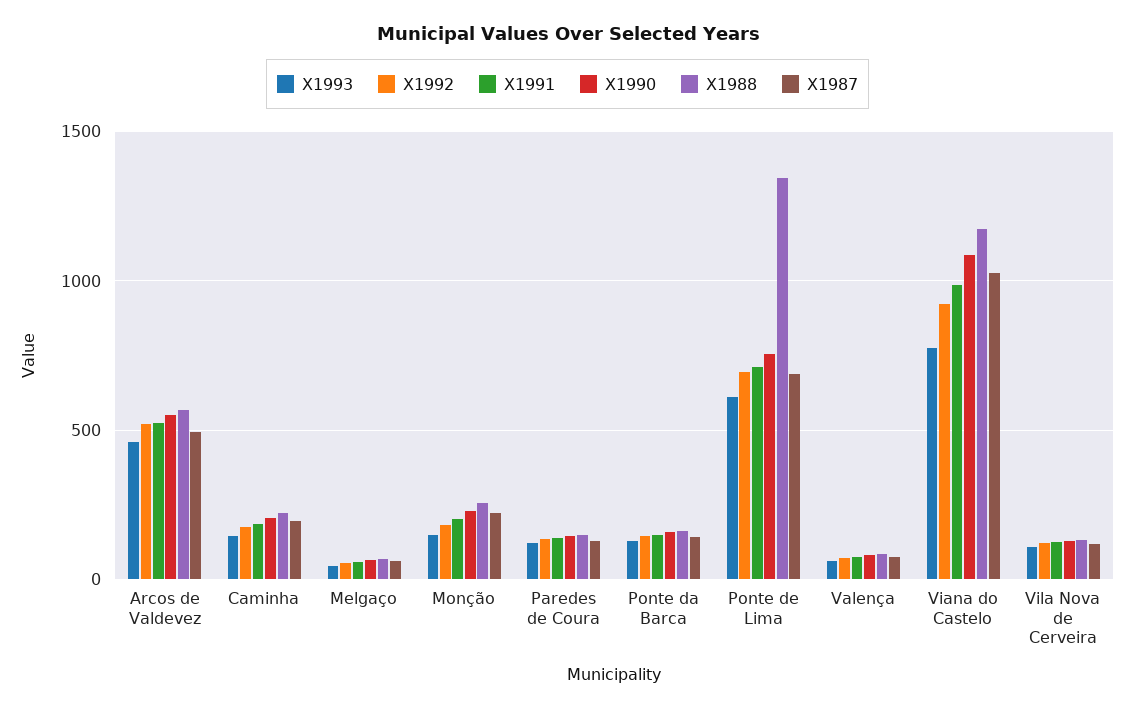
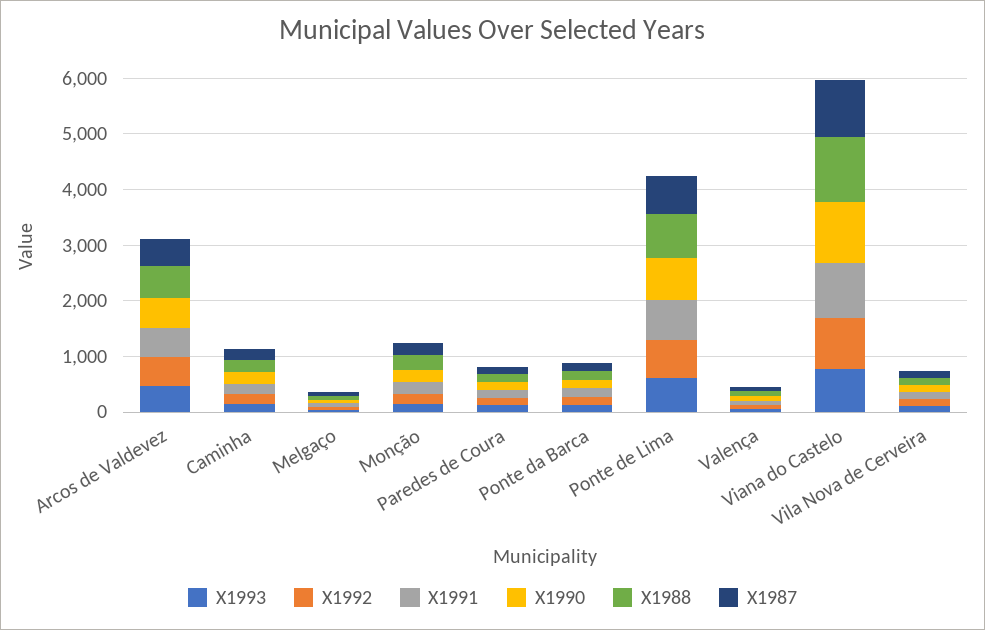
  {
    "X1993": {
      "Arcos de Valdevez": 450,
      "Caminha": 150,
      "Melgaço": 50,
      "Monção": 150,
      "Paredes de Coura": 100,
      "Ponte da Barca": 150,
      "Ponte de Lima": 600,
      "Valença": 50,
      "Viana do Castelo": 800,
      "Vila Nova de Cerveira": 100
    },
    "X1992": {
      "Arcos de Valdevez": 500,
      "Caminha": 150,
      "Melgaço": 50,
      "Monção": 200,
      "Paredes de Coura": 150,
      "Ponte da Barca": 150,
      "Ponte de Lima": 700,
      "Valença": 50,
      "Viana do Castelo": 900,
      "Vila Nova de Cerveira": 100
    },
    "X1991": {
      "Arcos de Valdevez": 500,
      "Caminha": 200,
      "Melgaço": 50,
      "Monção": 200,
      "Paredes de Coura": 150,
      "Ponte da Barca": 150,
      "Ponte de Lima": 700,
      "Valença": 50,
      "Viana do Castelo": 1000,
      "Vila Nova de Cerveira": 100
    },
    "X1990": {
      "Arcos de Valdevez": 550,
      "Caminha": 200,
      "Melgaço": 50,
      "Monção": 250,
      "Paredes de Coura": 150,
      "Ponte da Barca": 150,
      "Ponte de Lima": 750,
      "Valença": 100,
      "Viana do Castelo": 1100,
      "Vila Nova de Cerveira": 150
    },
    "X1988": {
      "Arcos de Valdevez": 550,
      "Caminha": 200,
      "Melgaço": 50,
      "Monção": 250,
      "Paredes de Coura": 150,
      "Ponte da Barca": 150,
-     "Ponte de Lima": 1350,
+     "Ponte de Lima": 800,
      "Valença": 100,
      "Viana do Castelo": 1150,
      "Vila Nova de Cerveira": 150
    },
    "X1987": {
      "Arcos de Valdevez": 500,
      "Caminha": 200,
      "Melgaço": 50,
      "Monção": 200,
      "Paredes de Coura": 150,
      "Ponte da Barca": 150,
      "Ponte de Lima": 700,
      "Valença": 100,
      "Viana do Castelo": 1050,
      "Vila Nova de Cerveira": 100
    }
  }

